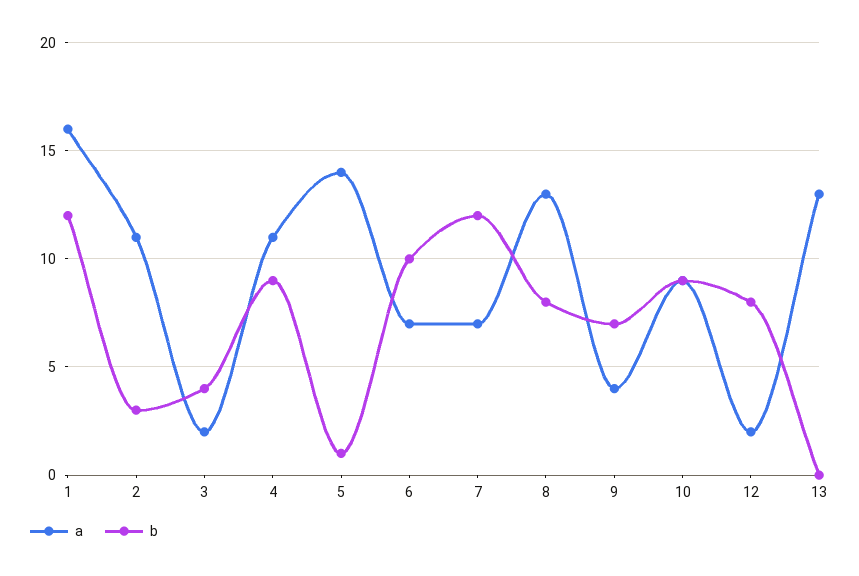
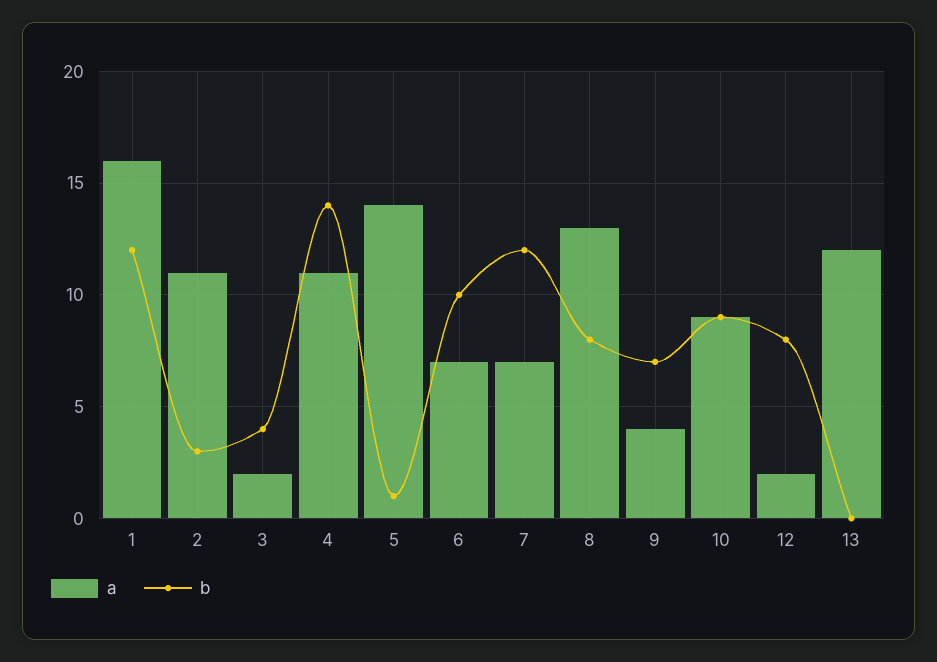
  {
    "a": {
      "1": 16,
      "2": 11,
      "3": 2,
      "4": 11,
      "5": 14,
      "6": 7,
      "7": 7,
      "8": 13,
      "9": 4,
      "10": 9,
      "12": 2,
-     "13": 13
+     "13": 12
    },
    "b": {
      "1": 12,
      "2": 3,
      "3": 4,
-     "4": 9,
+     "4": 14,
      "5": 1,
      "6": 10,
      "7": 12,
      "8": 8,
      "9": 7,
      "10": 9,
      "12": 8,
      "13": 0
    }
  }

